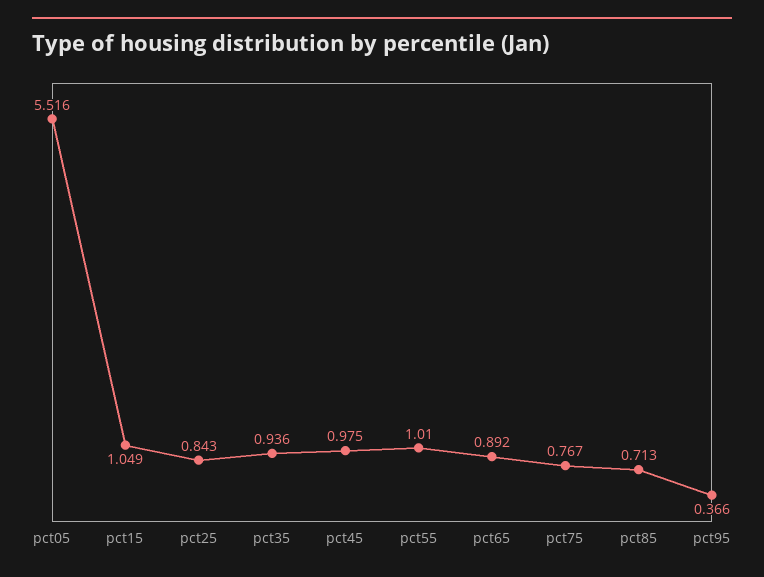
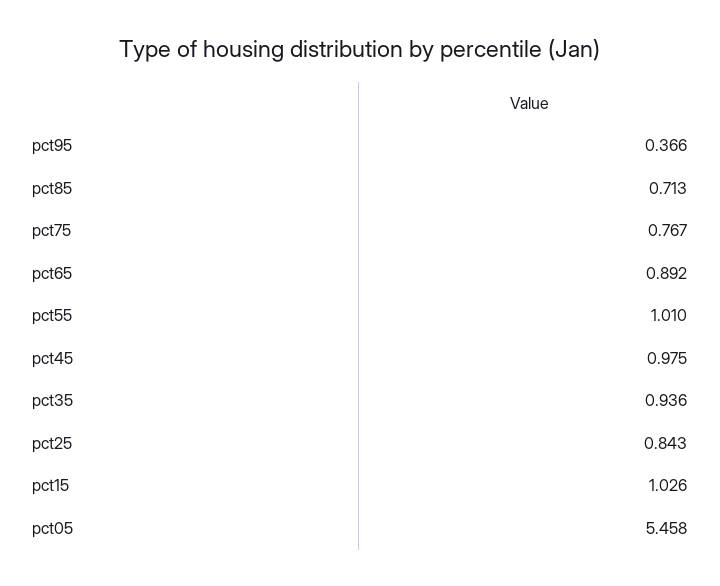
  {
-   "pct05": 5.516,
+   "pct05": 5.458,
-   "pct15": 1.049,
+   "pct15": 1.026,
    "pct25": 0.843,
    "pct35": 0.936,
    "pct45": 0.975,
    "pct55": 1.01,
    "pct65": 0.892,
    "pct75": 0.767,
    "pct85": 0.713,
    "pct95": 0.366
  }

